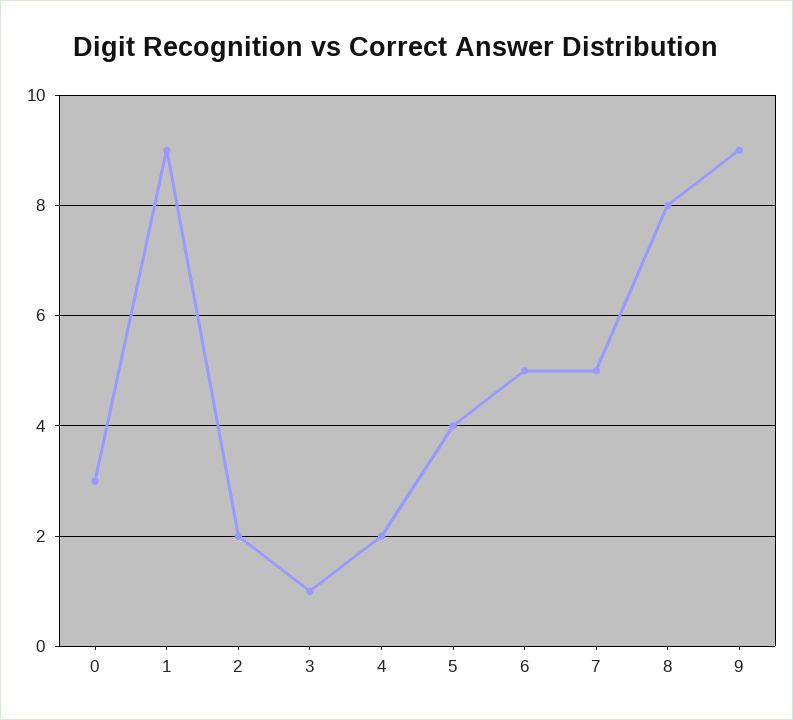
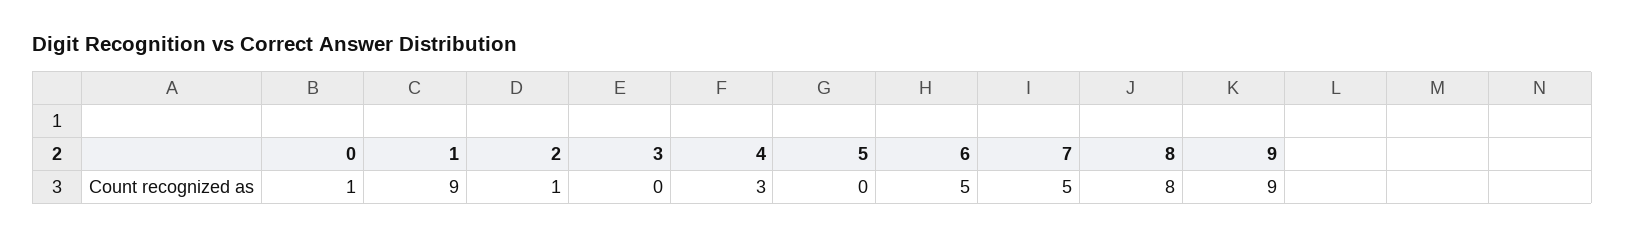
  {
-   "0": 3,
+   "0": 1,
    "1": 9,
-   "2": 2,
+   "2": 1,
-   "3": 1,
+   "3": 0,
-   "4": 2,
+   "4": 3,
-   "5": 4,
+   "5": 0,
    "6": 5,
    "7": 5,
    "8": 8,
    "9": 9
  }

